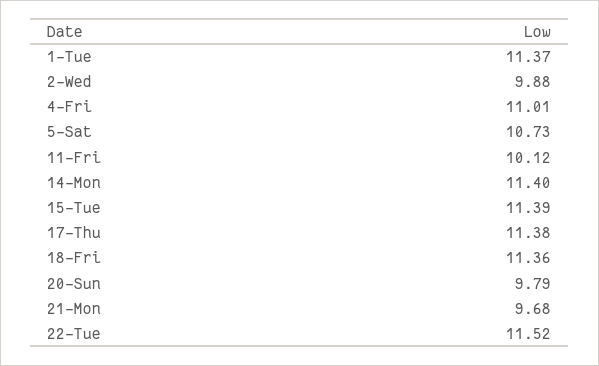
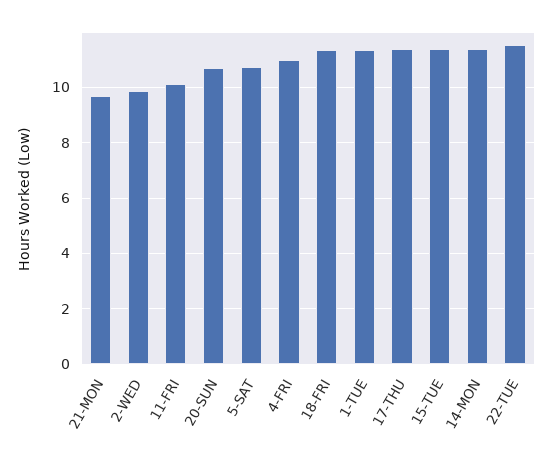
  {
    "1-Tue": 11.37,
    "2-Wed": 9.88,
    "4-Fri": 11.01,
    "5-Sat": 10.73,
    "11-Fri": 10.12,
    "14-Mon": 11.4,
    "15-Tue": 11.39,
    "17-Thu": 11.38,
    "18-Fri": 11.36,
-   "20-Sun": 9.79,
+   "20-Sun": 10.75,
    "21-Mon": 9.68,
    "22-Tue": 11.52
  }

